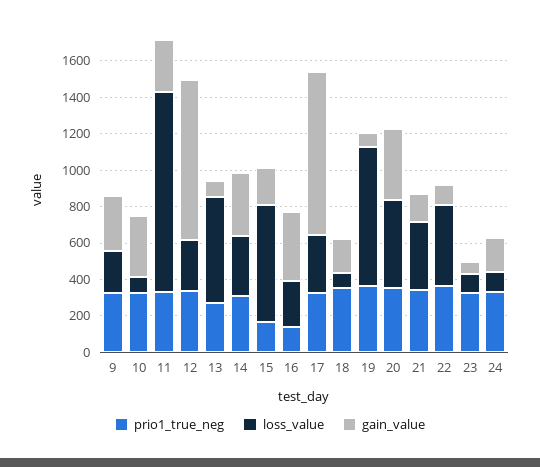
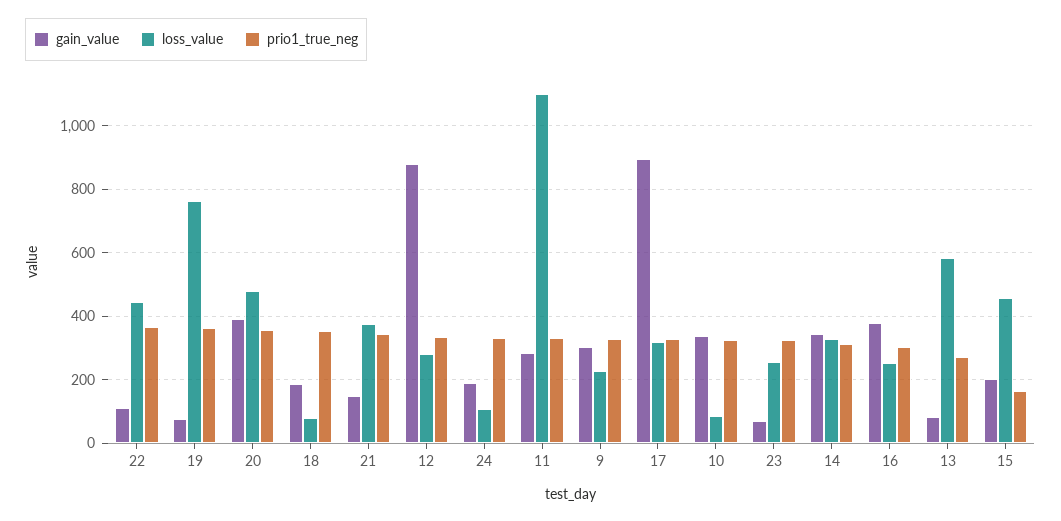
  {
    "prio1_true_neg": {
      "9": 320,
      "10": 320,
      "11": 340,
      "12": 340,
      "13": 280,
      "14": 320,
      "15": 160,
-     "16": 150,
+     "16": 300,
      "17": 320,
      "18": 360,
      "19": 360,
      "20": 360,
      "21": 340,
      "22": 360,
      "23": 320,
      "24": 340
    },
    "loss_value": {
      "9": 220,
      "10": 80,
      "11": 1100,
      "12": 280,
      "13": 580,
      "14": 320,
-     "15": 650,
+     "15": 460,
      "16": 260,
      "17": 320,
      "18": 80,
      "19": 760,
      "20": 480,
      "21": 380,
      "22": 440,
-     "23": 100,
+     "23": 260,
      "24": 100
    },
    "gain_value": {
      "9": 300,
      "10": 340,
      "11": 280,
      "12": 880,
      "13": 80,
      "14": 340,
      "15": 200,
      "16": 380,
      "17": 900,
      "18": 180,
      "19": 80,
      "20": 400,
      "21": 160,
      "22": 120,
      "23": 60,
      "24": 180
    }
  }

